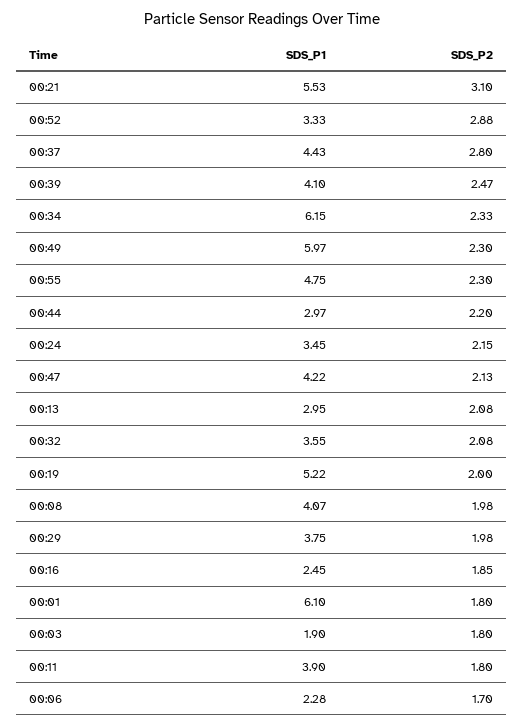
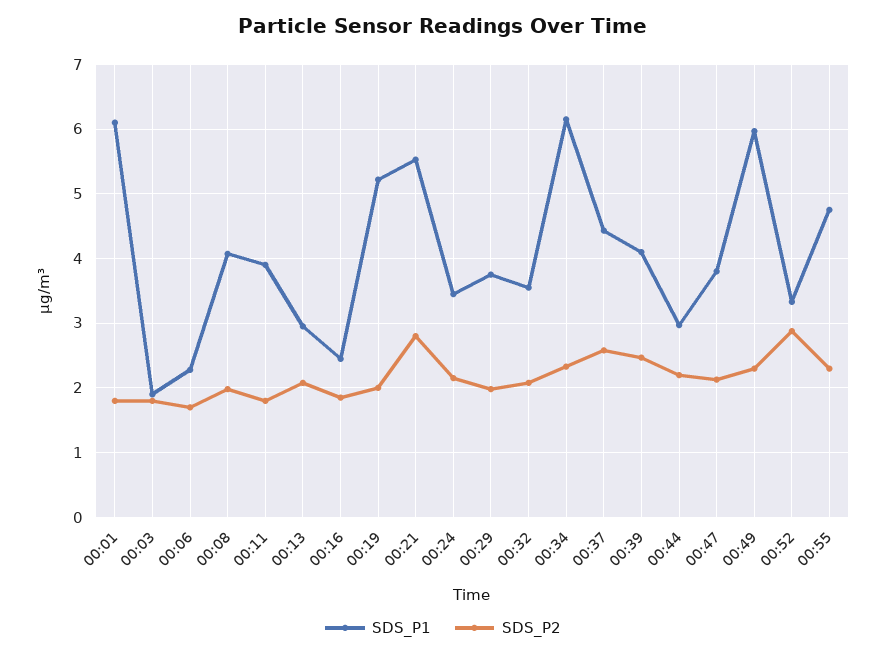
  {
    "SDS_P1": {
      "00:21": 5.53,
      "00:52": 3.33,
      "00:37": 4.43,
      "00:39": 4.1,
      "00:34": 6.15,
      "00:49": 5.97,
      "00:55": 4.75,
      "00:44": 2.97,
      "00:24": 3.45,
-     "00:47": 4.22,
+     "00:47": 3.8,
      "00:13": 2.95,
      "00:32": 3.55,
      "00:19": 5.22,
      "00:08": 4.07,
      "00:29": 3.75,
      "00:16": 2.45,
      "00:01": 6.1,
      "00:03": 1.9,
      "00:11": 3.9,
      "00:06": 2.28
    },
    "SDS_P2": {
-     "00:21": 3.1,
+     "00:21": 2.8,
      "00:52": 2.88,
-     "00:37": 2.8,
+     "00:37": 2.6,
      "00:39": 2.47,
      "00:34": 2.33,
      "00:49": 2.3,
      "00:55": 2.3,
      "00:44": 2.2,
      "00:24": 2.15,
      "00:47": 2.13,
      "00:13": 2.08,
      "00:32": 2.08,
      "00:19": 2,
      "00:08": 1.98,
      "00:29": 1.98,
      "00:16": 1.85,
      "00:01": 1.8,
      "00:03": 1.8,
      "00:11": 1.8,
      "00:06": 1.7
    }
  }

